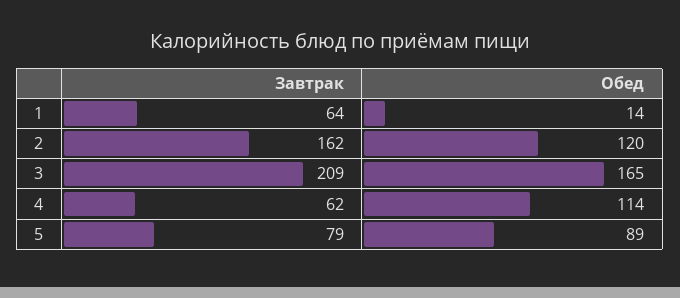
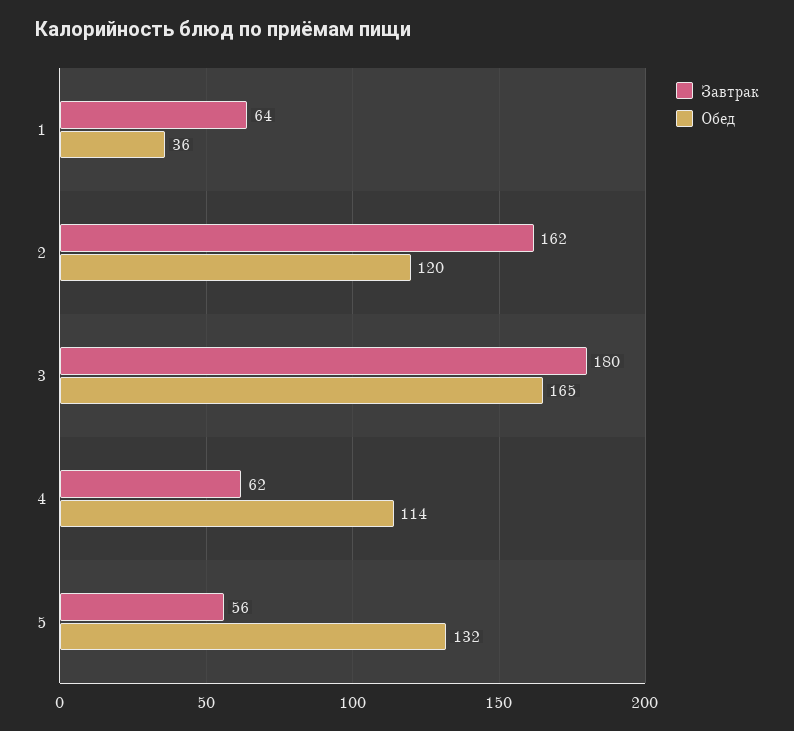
  {
    "Завтрак": {
      "1": 64,
      "2": 162,
-     "3": 209,
+     "3": 180,
      "4": 62,
-     "5": 79
+     "5": 56
    },
    "Обед": {
-     "1": 14,
+     "1": 36,
      "2": 120,
      "3": 165,
      "4": 114,
-     "5": 89
+     "5": 132
    }
  }

